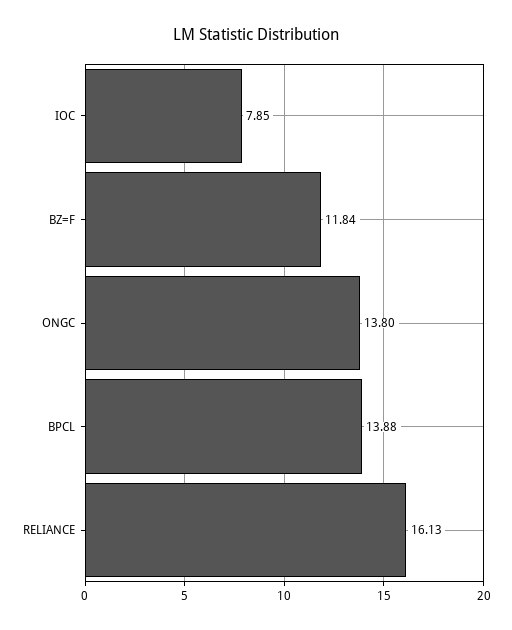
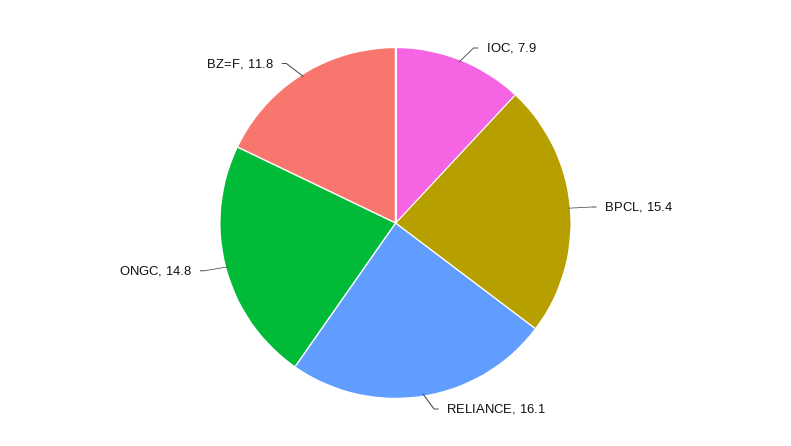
  {
    "IOC": 7.85,
    "BZ=F": 11.84,
-   "ONGC": 13.8,
+   "ONGC": 14.8,
-   "BPCL": 13.88,
+   "BPCL": 15.4,
    "RELIANCE": 16.13
  }

